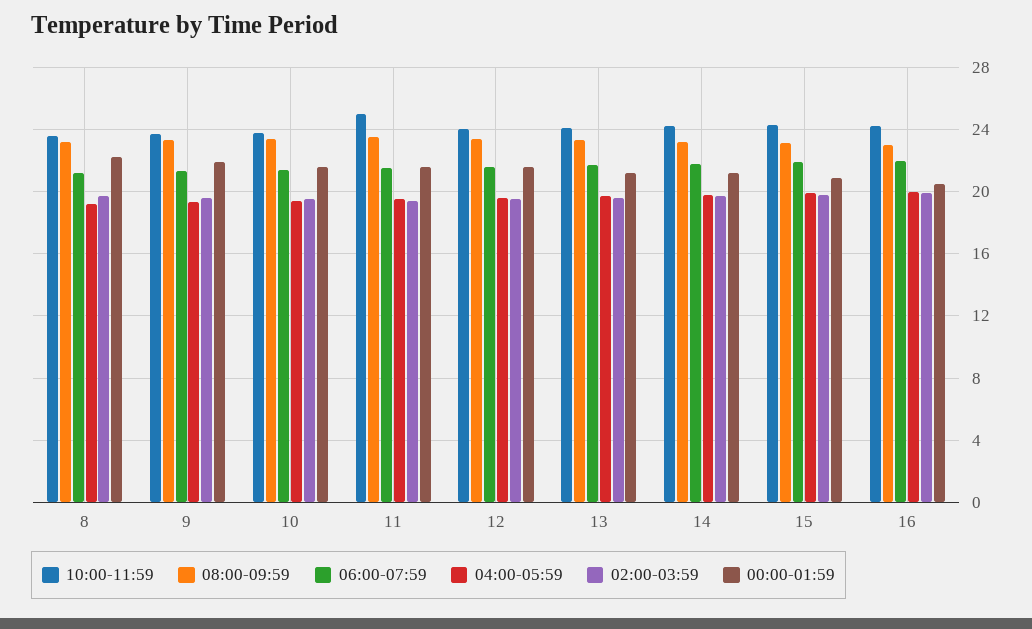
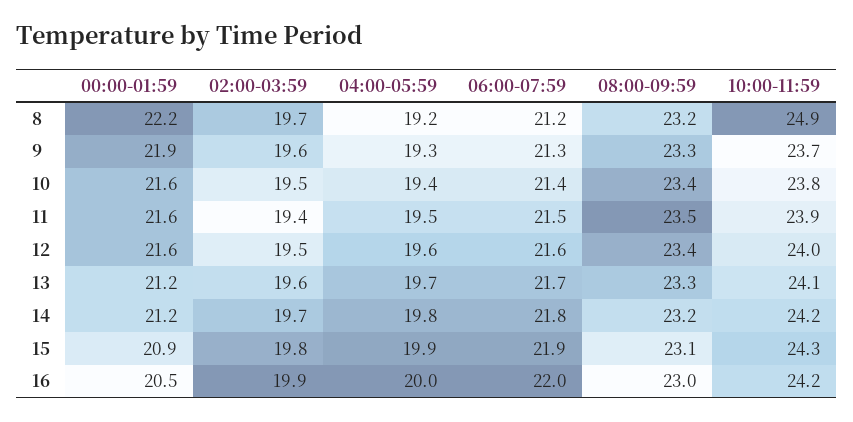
  {
    "10:00-11:59": {
-     "8": 23.5,
+     "8": 24.9,
      "9": 23.7,
      "10": 23.8,
-     "11": 25,
+     "11": 23.9,
      "12": 24,
      "13": 24.1,
      "14": 24.2,
      "15": 24.3,
      "16": 24.2
    },
    "08:00-09:59": {
      "8": 23.2,
      "9": 23.3,
      "10": 23.4,
      "11": 23.5,
      "12": 23.4,
      "13": 23.3,
      "14": 23.2,
      "15": 23.1,
      "16": 23
    },
    "06:00-07:59": {
      "8": 21.2,
      "9": 21.3,
      "10": 21.4,
      "11": 21.5,
      "12": 21.6,
      "13": 21.7,
      "14": 21.8,
      "15": 21.9,
      "16": 22
    },
    "04:00-05:59": {
      "8": 19.2,
      "9": 19.3,
      "10": 19.4,
      "11": 19.5,
      "12": 19.6,
      "13": 19.7,
      "14": 19.8,
      "15": 19.9,
      "16": 20
    },
    "02:00-03:59": {
      "8": 19.7,
      "9": 19.6,
      "10": 19.5,
      "11": 19.4,
      "12": 19.5,
      "13": 19.6,
      "14": 19.7,
      "15": 19.8,
      "16": 19.9
    },
    "00:00-01:59": {
      "8": 22.2,
      "9": 21.9,
      "10": 21.6,
      "11": 21.6,
      "12": 21.6,
      "13": 21.2,
      "14": 21.2,
      "15": 20.9,
      "16": 20.5
    }
  }

